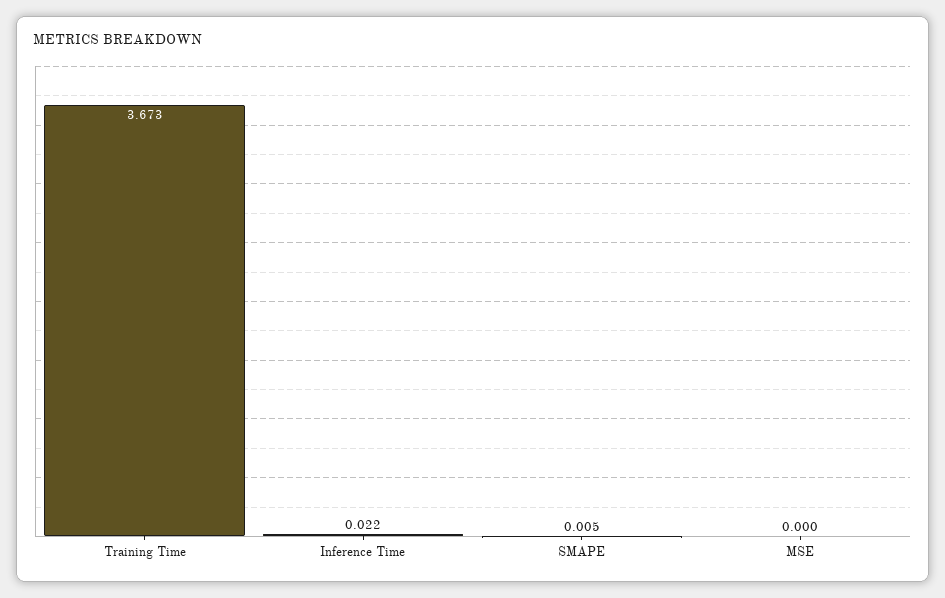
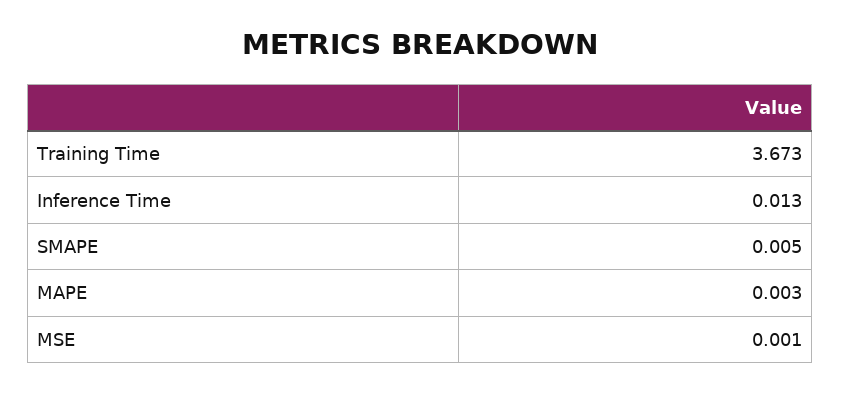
  {
    "Training Time": 3.673,
-   "Inference Time": 0.022,
+   "Inference Time": 0.013,
    "SMAPE": 0.005,
-   "MSE": 0
+   "MSE": 0.001,
+   "MAPE": 0.003
  }

